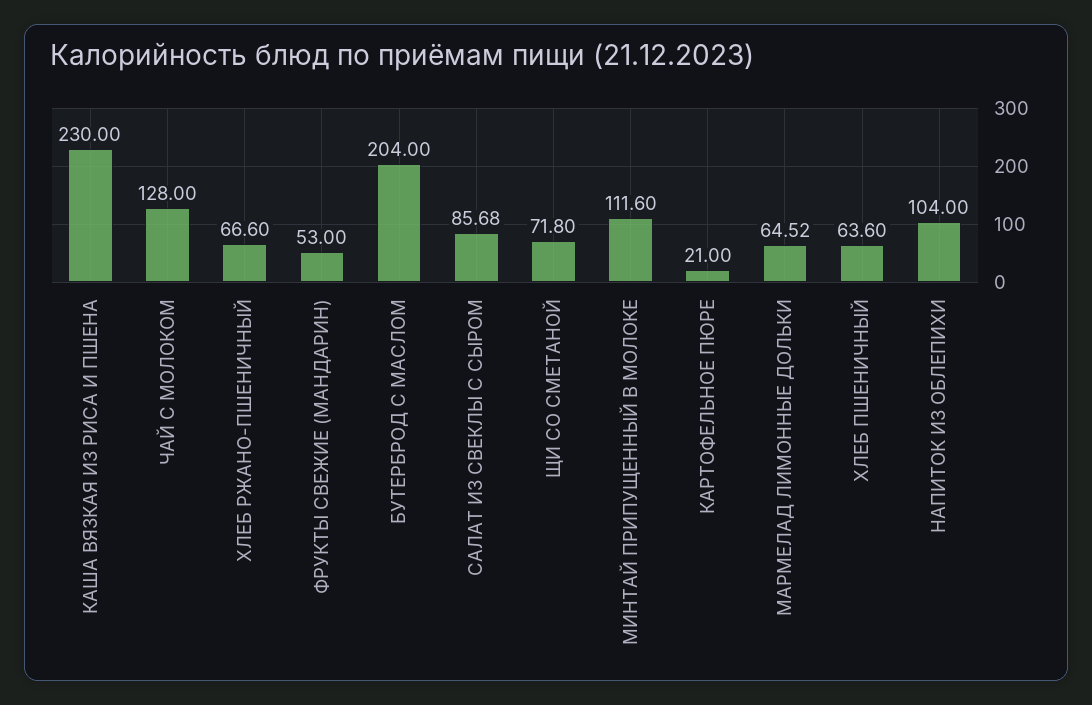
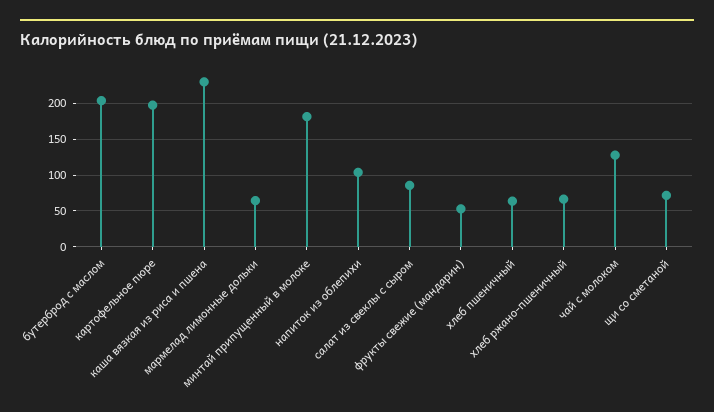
  {
    "КАША ВЯЗКАЯ ИЗ РИСА И ПШЕНА": 230,
    "ЧАЙ С МОЛОКОМ": 128,
    "ХЛЕБ РЖАНО-ПШЕНИЧНЫЙ": 66.6,
    "ФРУКТЫ СВЕЖИЕ (МАНДАРИН)": 53,
    "БУТЕРБРОД С МАСЛОМ": 204,
    "САЛАТ ИЗ СВЕКЛЫ С СЫРОМ": 85.68,
    "ЩИ СО СМЕТАНОЙ": 71.8,
-   "МИНТАЙ ПРИПУЩЕННЫЙ В МОЛОКЕ": 111.6,
+   "МИНТАЙ ПРИПУЩЕННЫЙ В МОЛОКЕ": 180,
-   "КАРТОФЕЛЬНОЕ ПЮРЕ": 21,
+   "КАРТОФЕЛЬНОЕ ПЮРЕ": 200,
    "МАРМЕЛАД ЛИМОННЫЕ ДОЛЬКИ": 64.52,
    "ХЛЕБ ПШЕНИЧНЫЙ": 63.6,
    "НАПИТОК ИЗ ОБЛЕПИХИ": 104
  }

